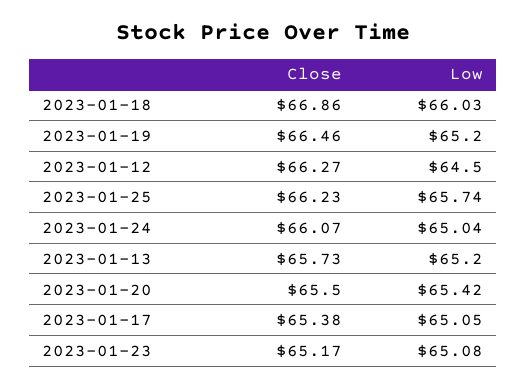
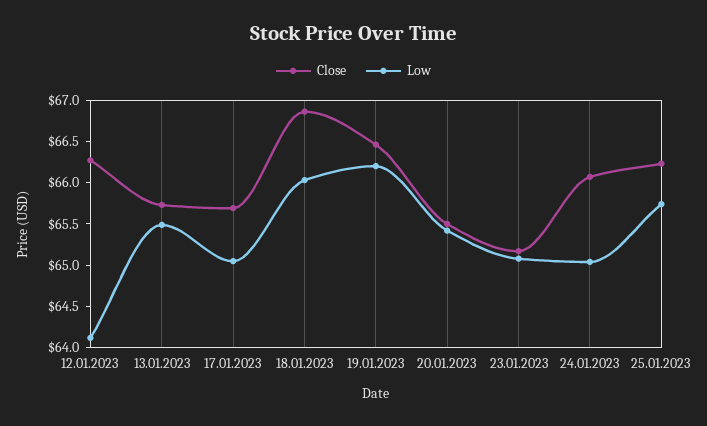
  {
    "Close": {
      "2023-01-18": 66.86,
      "2023-01-19": 66.46,
      "2023-01-12": 66.27,
      "2023-01-25": 66.23,
      "2023-01-24": 66.07,
      "2023-01-13": 65.73,
      "2023-01-20": 65.5,
-     "2023-01-17": 65.38,
+     "2023-01-17": 65.7,
      "2023-01-23": 65.17
    },
    "Low": {
      "2023-01-18": 66.03,
-     "2023-01-19": 65.2,
+     "2023-01-19": 66.2,
-     "2023-01-12": 64.5,
+     "2023-01-12": 64.1,
      "2023-01-25": 65.74,
      "2023-01-24": 65.04,
-     "2023-01-13": 65.2,
+     "2023-01-13": 65.5,
      "2023-01-20": 65.42,
      "2023-01-17": 65.05,
      "2023-01-23": 65.08
    }
  }

